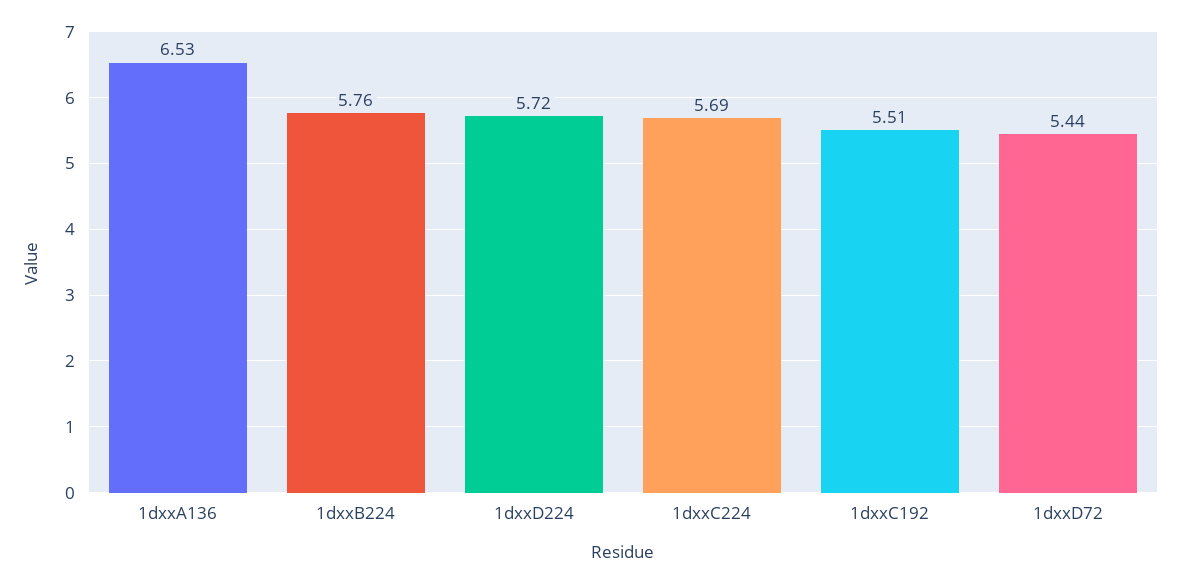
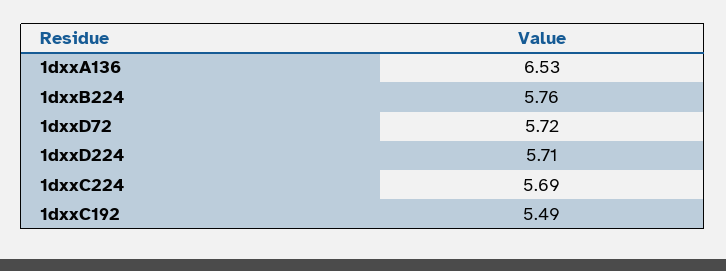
  {
    "1dxxA136": 6.53,
    "1dxxB224": 5.76,
-   "1dxxD224": 5.72,
+   "1dxxD224": 5.71,
    "1dxxC224": 5.69,
-   "1dxxC192": 5.51,
+   "1dxxC192": 5.49,
-   "1dxxD72": 5.44
+   "1dxxD72": 5.72
  }

